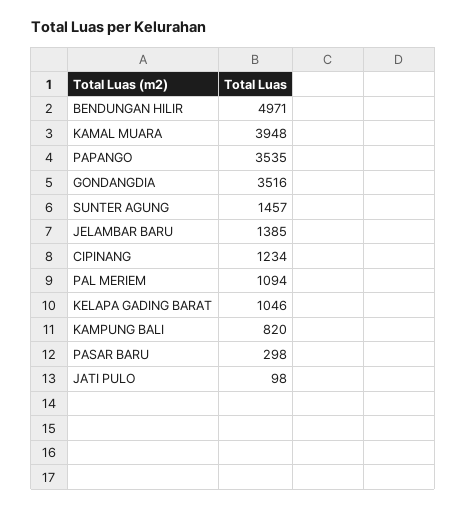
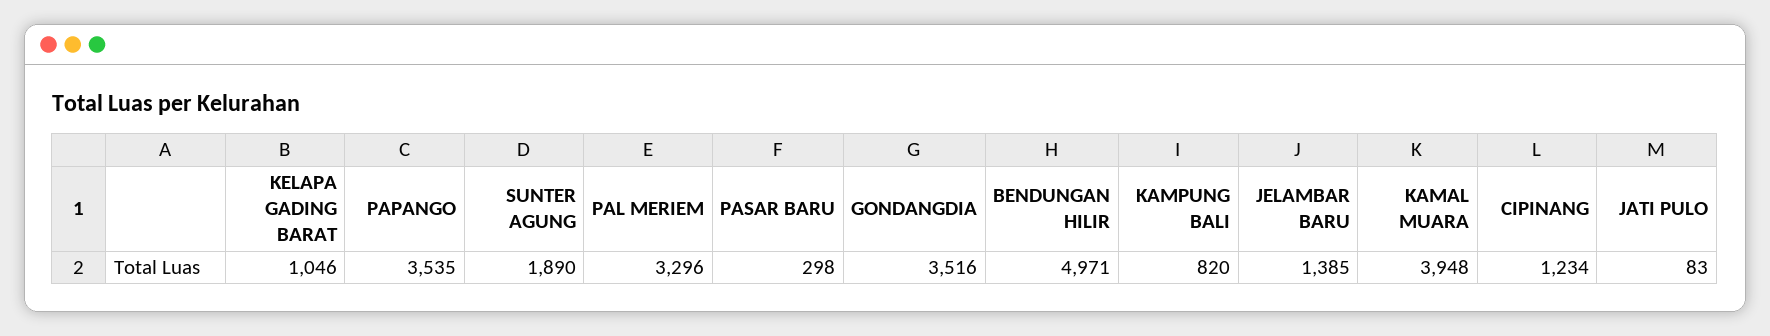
  {
    "BENDUNGAN HILIR": 4971,
    "KAMAL MUARA": 3948,
    "PAPANGO": 3535,
    "GONDANGDIA": 3516,
-   "SUNTER AGUNG": 1457,
+   "SUNTER AGUNG": 1890,
    "JELAMBAR BARU": 1385,
    "CIPINANG": 1234,
-   "PAL MERIEM": 1094,
+   "PAL MERIEM": 3296,
    "KELAPA GADING BARAT": 1046,
    "KAMPUNG BALI": 820,
    "PASAR BARU": 298,
-   "JATI PULO": 98
+   "JATI PULO": 83
  }

